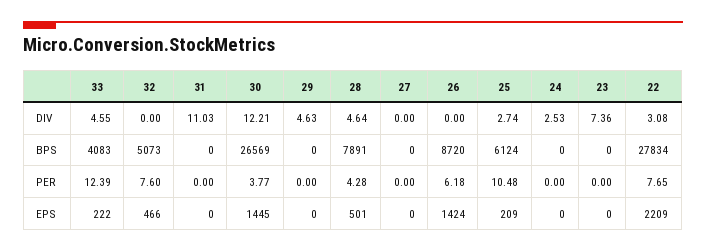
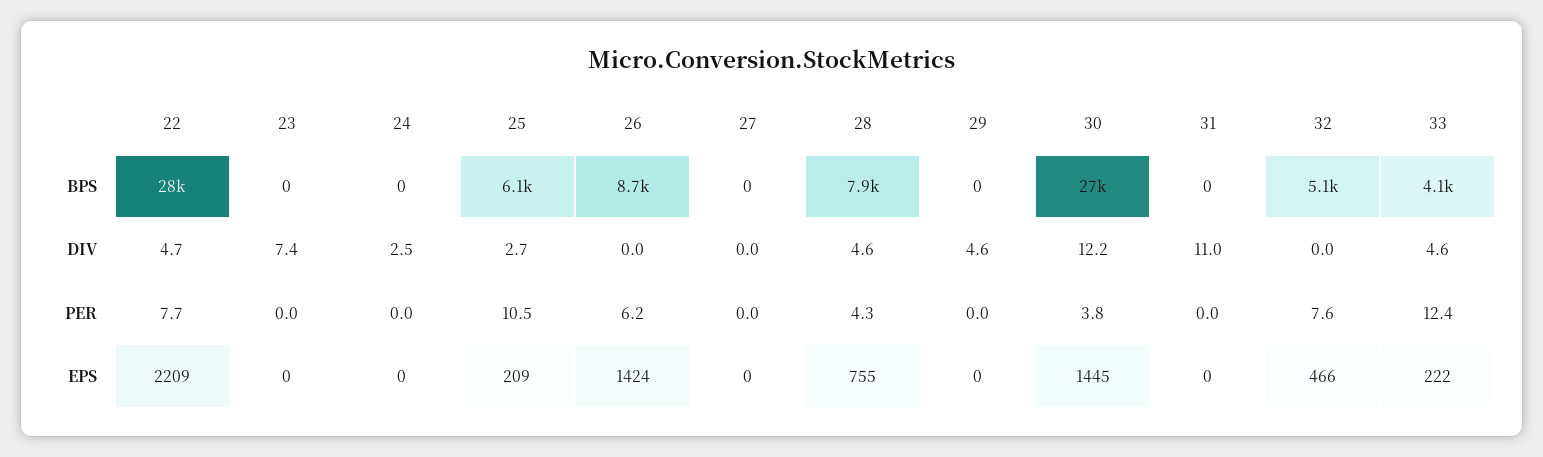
  {
    "33": {
      "DIV": 4.55,
      "BPS": 4083,
      "PER": 12.39,
      "EPS": 222
    },
    "32": {
      "DIV": 0,
      "BPS": 5073,
      "PER": 7.6,
      "EPS": 466
    },
    "31": {
      "DIV": 11.03,
      "BPS": 0,
      "PER": 0,
      "EPS": 0
    },
    "30": {
      "DIV": 12.21,
      "BPS": 26569,
      "PER": 3.77,
      "EPS": 1445
    },
    "29": {
      "DIV": 4.63,
      "BPS": 0,
      "PER": 0,
      "EPS": 0
    },
    "28": {
      "DIV": 4.64,
      "BPS": 7891,
      "PER": 4.28,
-     "EPS": 501
+     "EPS": 755
    },
    "27": {
      "DIV": 0,
      "BPS": 0,
      "PER": 0,
      "EPS": 0
    },
    "26": {
      "DIV": 0,
      "BPS": 8720,
      "PER": 6.18,
      "EPS": 1424
    },
    "25": {
      "DIV": 2.74,
      "BPS": 6124,
      "PER": 10.48,
      "EPS": 209
    },
    "24": {
      "DIV": 2.53,
      "BPS": 0,
      "PER": 0,
      "EPS": 0
    },
    "23": {
      "DIV": 7.36,
      "BPS": 0,
      "PER": 0,
      "EPS": 0
    },
    "22": {
-     "DIV": 3.08,
+     "DIV": 4.7,
      "BPS": 27834,
      "PER": 7.65,
      "EPS": 2209
    }
  }

